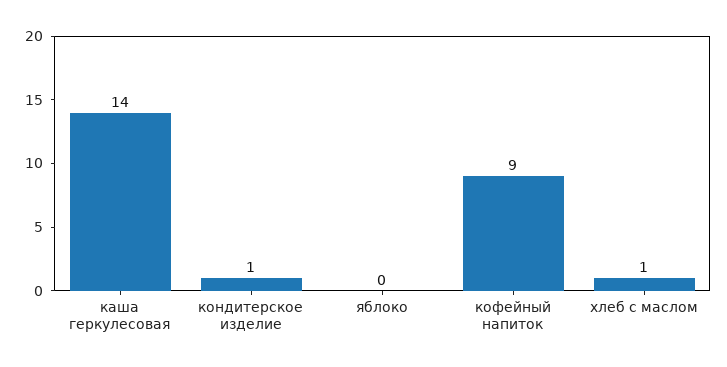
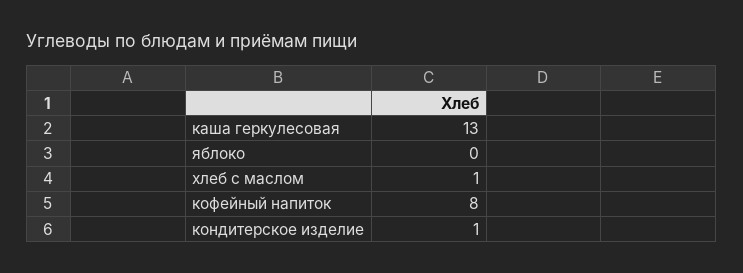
  {
-   "каша геркулесовая": 14,
+   "каша геркулесовая": 13,
    "кондитерское изделие": 1,
    "яблоко": 0,
-   "кофейный напиток": 9,
+   "кофейный напиток": 8,
    "хлеб с маслом": 1
  }

